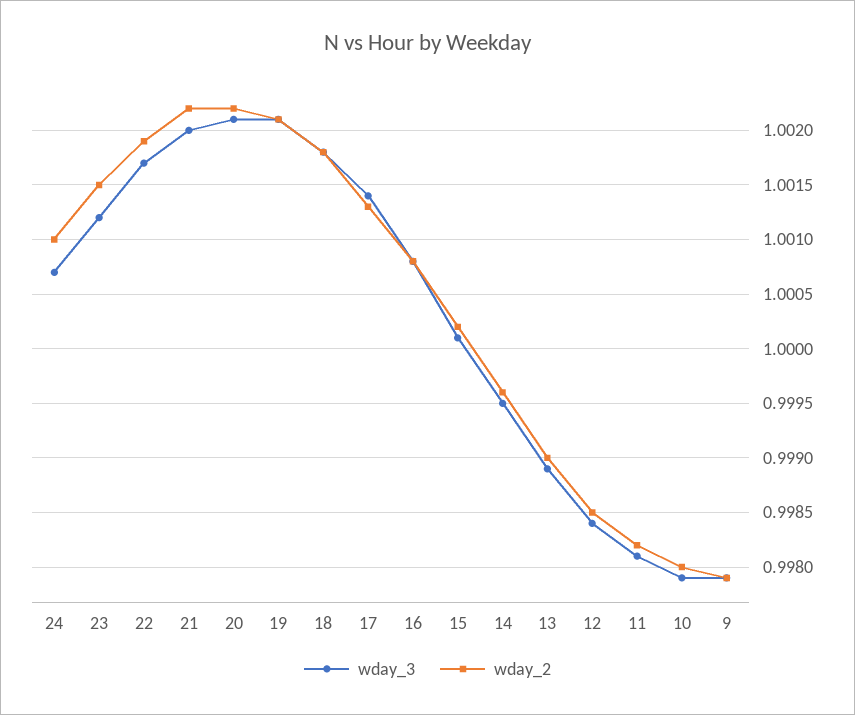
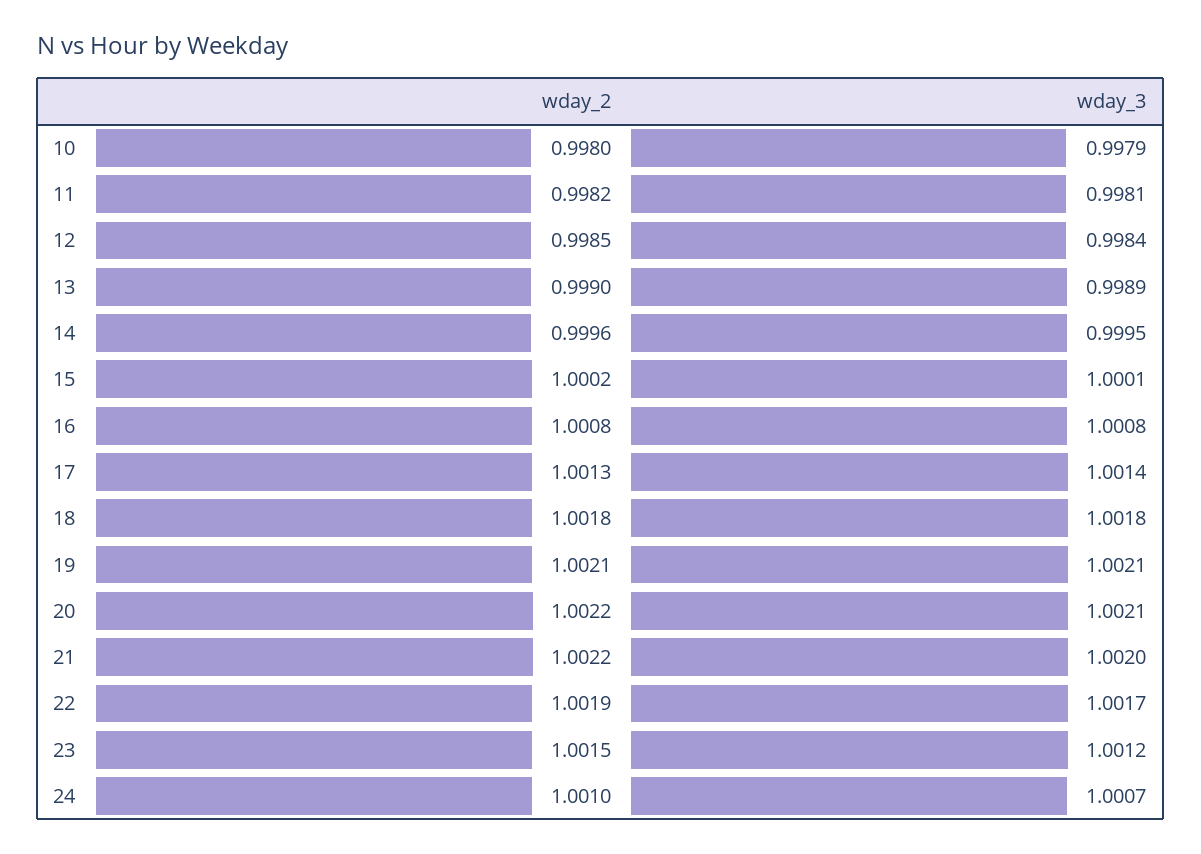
  {
    "wday_3": {
      "24": 1.0007,
      "23": 1.0012,
      "22": 1.0017,
      "21": 1.002,
      "20": 1.0021,
      "19": 1.0021,
      "18": 1.0018,
      "17": 1.0014,
      "16": 1.0008,
      "15": 1.0001,
      "14": 0.9995,
      "13": 0.9989,
      "12": 0.9984,
      "11": 0.9981,
-     "10": 0.9979,
+     "10": 0.9979
-     "9": 0.9979
    },
    "wday_2": {
      "24": 1.001,
      "23": 1.0015,
      "22": 1.0019,
      "21": 1.0022,
      "20": 1.0022,
      "19": 1.0021,
      "18": 1.0018,
      "17": 1.0013,
      "16": 1.0008,
      "15": 1.0002,
      "14": 0.9996,
      "13": 0.999,
      "12": 0.9985,
      "11": 0.9982,
-     "10": 0.998,
+     "10": 0.998
-     "9": 0.9979
    }
  }

